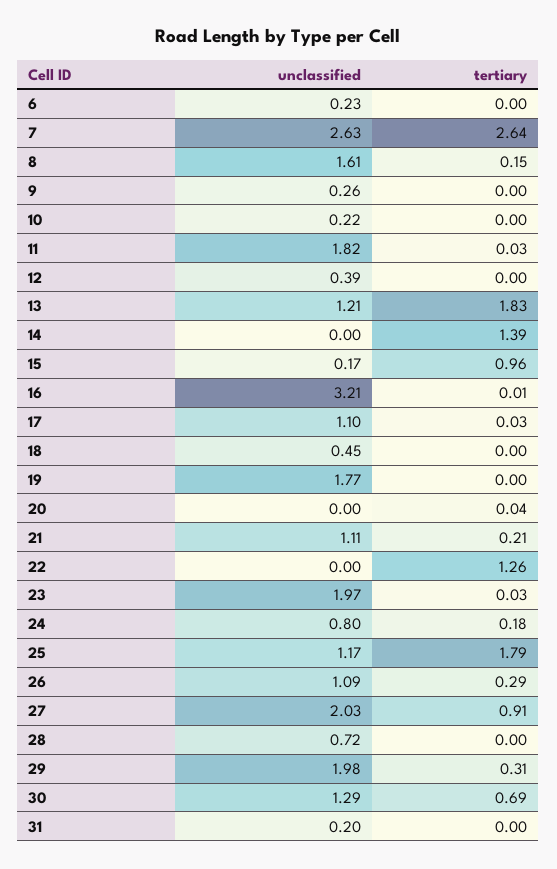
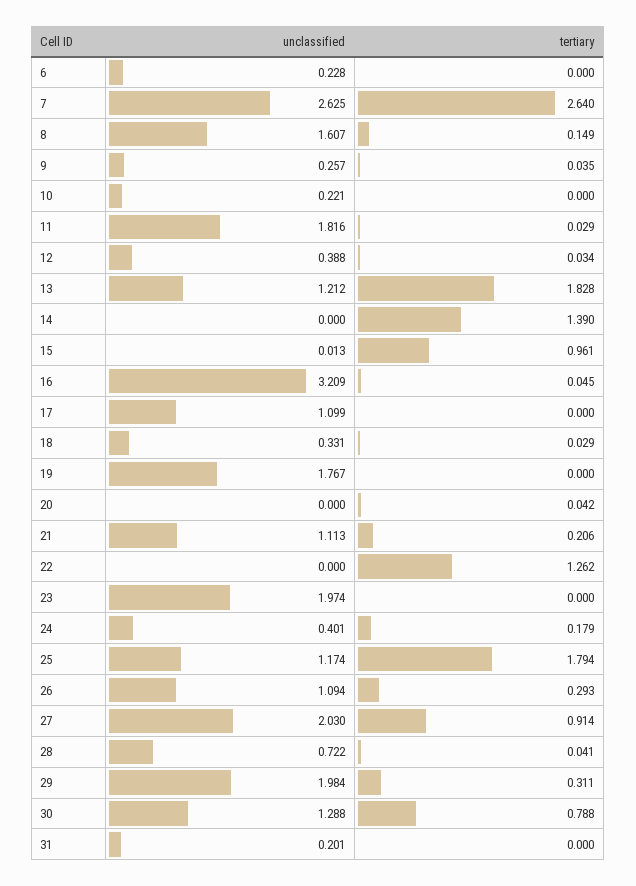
  {
    "unclassified": {
      "6": 0.228,
      "7": 2.625,
      "8": 1.607,
      "9": 0.257,
      "10": 0.221,
      "11": 1.816,
      "12": 0.388,
      "13": 1.212,
      "14": 0,
-     "15": 0.17,
+     "15": 0.013,
      "16": 3.209,
      "17": 1.099,
-     "18": 0.45,
+     "18": 0.331,
      "19": 1.767,
      "20": 0,
      "21": 1.113,
      "22": 0,
      "23": 1.974,
-     "24": 0.8,
+     "24": 0.401,
      "25": 1.174,
      "26": 1.094,
      "27": 2.03,
      "28": 0.722,
      "29": 1.984,
      "30": 1.288,
      "31": 0.201
    },
    "tertiary": {
      "6": 0,
      "7": 2.64,
      "8": 0.149,
-     "9": 0,
+     "9": 0.035,
      "10": 0,
      "11": 0.029,
-     "12": 0,
+     "12": 0.034,
      "13": 1.828,
      "14": 1.39,
      "15": 0.961,
-     "16": 0.01,
+     "16": 0.045,
-     "17": 0.03,
+     "17": 0,
-     "18": 0,
+     "18": 0.029,
      "19": 0,
      "20": 0.042,
      "21": 0.206,
      "22": 1.262,
-     "23": 0.03,
+     "23": 0,
      "24": 0.179,
      "25": 1.794,
      "26": 0.293,
      "27": 0.914,
-     "28": 0,
+     "28": 0.041,
      "29": 0.311,
-     "30": 0.69,
+     "30": 0.788,
      "31": 0
    }
  }

